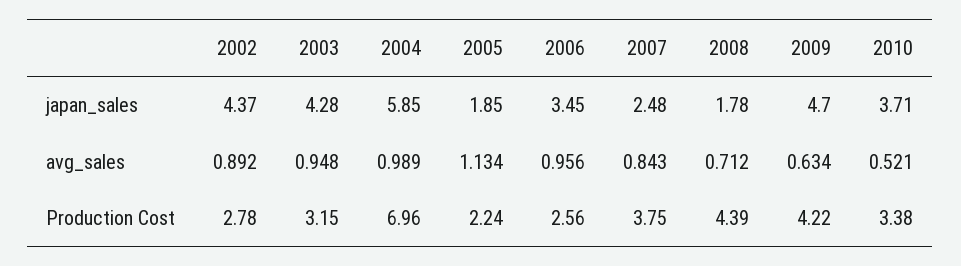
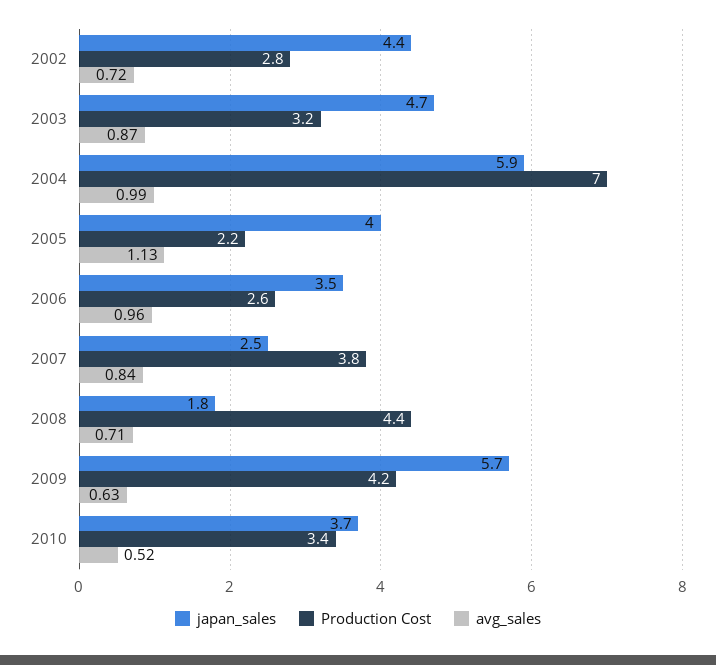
  {
    "japan_sales": {
      "2002": 4.37,
-     "2003": 4.28,
+     "2003": 4.7,
      "2004": 5.85,
-     "2005": 1.85,
+     "2005": 4,
      "2006": 3.45,
      "2007": 2.48,
      "2008": 1.78,
-     "2009": 4.7,
+     "2009": 5.7,
      "2010": 3.71
    },
    "avg_sales": {
-     "2002": 0.892,
+     "2002": 0.72,
-     "2003": 0.948,
+     "2003": 0.87,
      "2004": 0.989,
      "2005": 1.134,
      "2006": 0.956,
      "2007": 0.843,
      "2008": 0.712,
      "2009": 0.634,
      "2010": 0.521
    },
    "Production Cost": {
      "2002": 2.78,
      "2003": 3.15,
      "2004": 6.96,
      "2005": 2.24,
      "2006": 2.56,
      "2007": 3.75,
      "2008": 4.39,
      "2009": 4.22,
      "2010": 3.38
    }
  }

